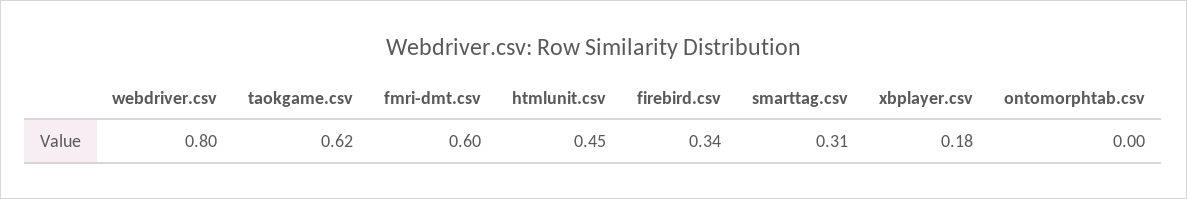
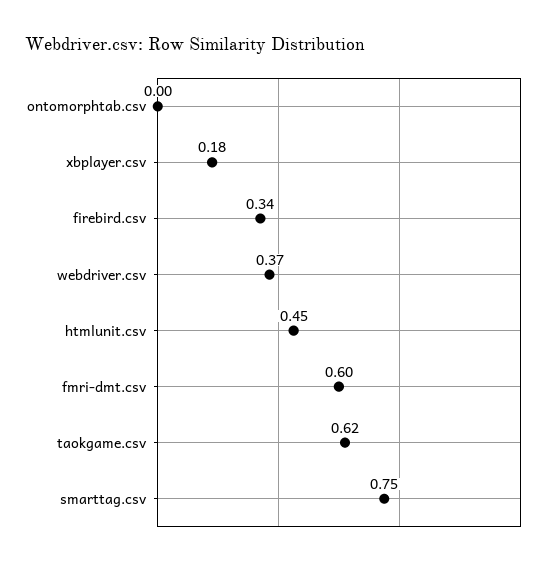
  {
-   "webdriver.csv": 0.8,
+   "webdriver.csv": 0.37,
    "taokgame.csv": 0.62,
    "fmri-dmt.csv": 0.6,
    "htmlunit.csv": 0.45,
    "firebird.csv": 0.34,
-   "smarttag.csv": 0.31,
+   "smarttag.csv": 0.75,
    "xbplayer.csv": 0.18,
    "ontomorphtab.csv": 0
  }

